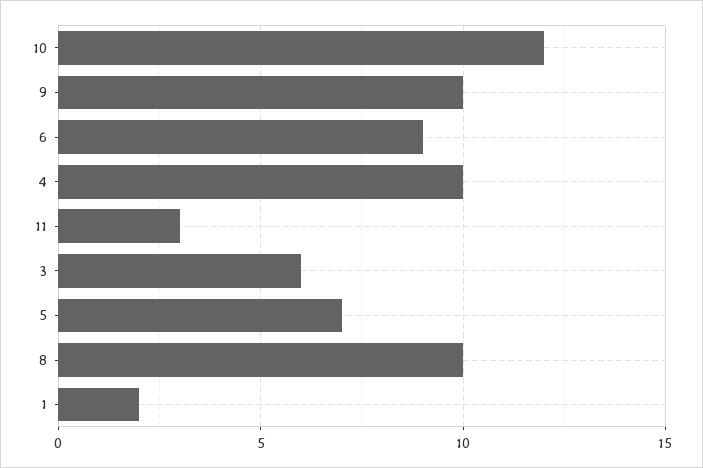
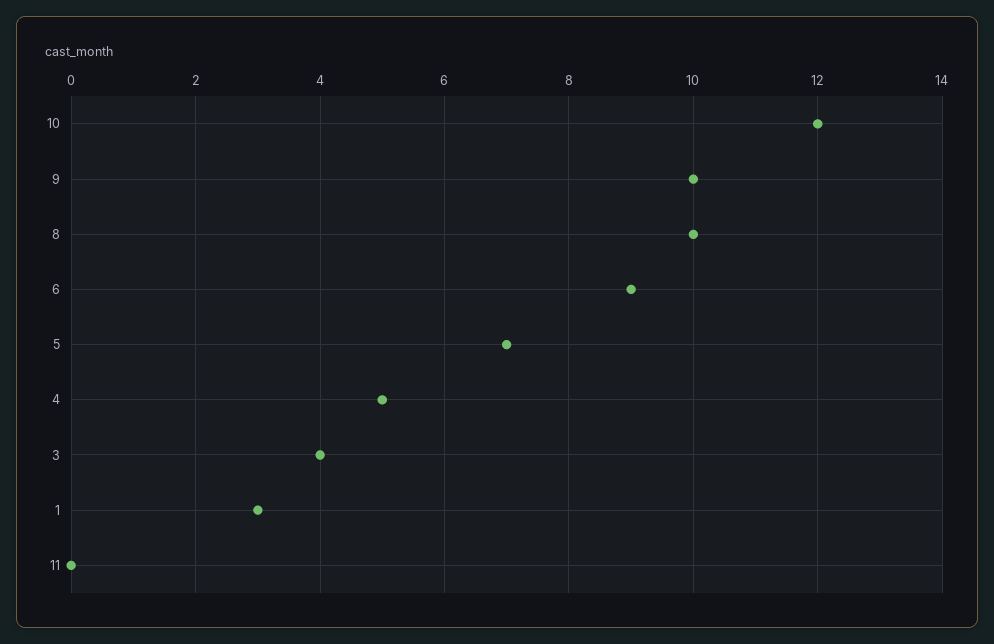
  {
    "10": 12,
    "9": 10,
    "6": 9,
-   "4": 10,
+   "4": 5,
-   "11": 3,
+   "11": 0,
-   "3": 6,
+   "3": 4,
    "5": 7,
    "8": 10,
-   "1": 2
+   "1": 3
  }

